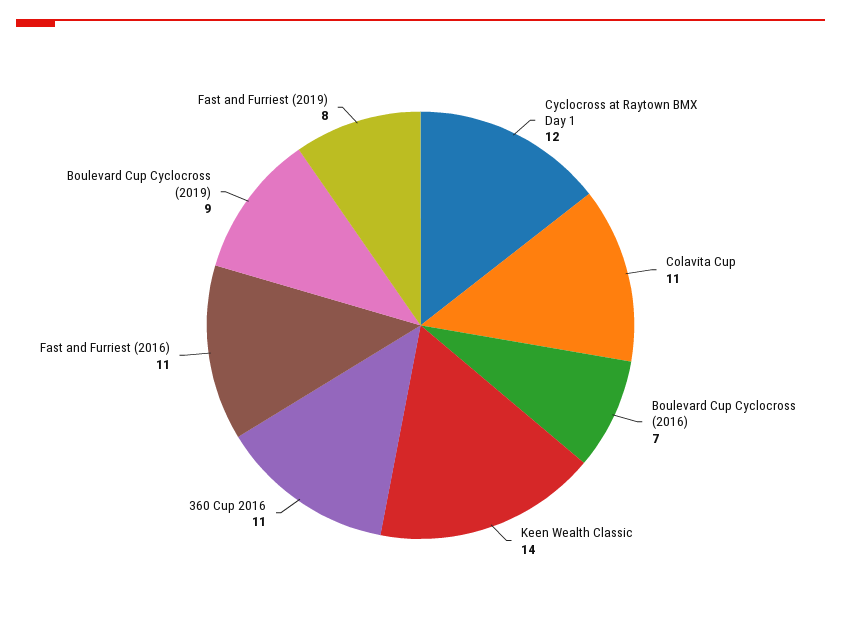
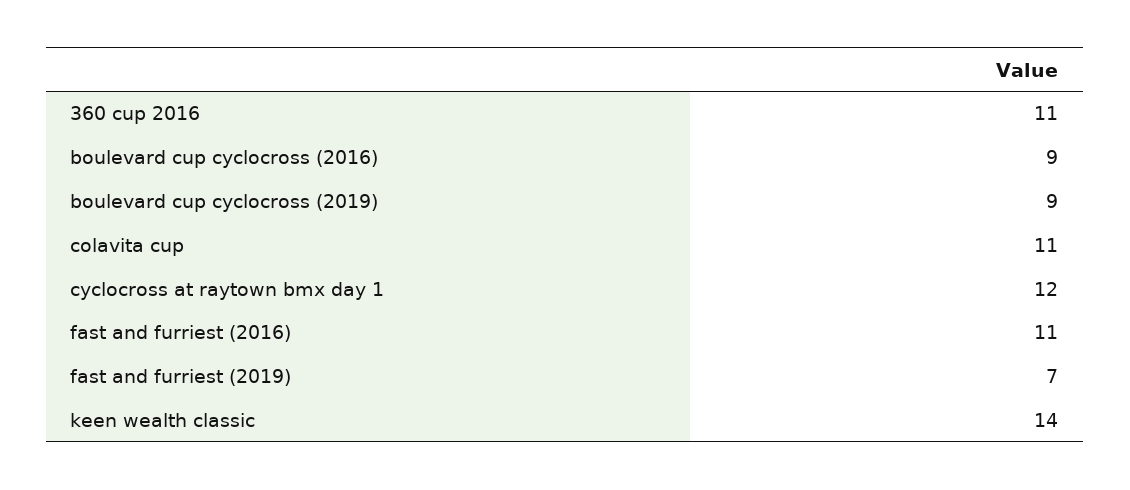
  {
    "Cyclocross at Raytown BMX Day 1": 12,
    "Colavita Cup": 11,
-   "Boulevard Cup Cyclocross (2016)": 7,
+   "Boulevard Cup Cyclocross (2016)": 9,
    "Keen Wealth Classic": 14,
    "360 Cup 2016": 11,
    "Fast and Furriest (2016)": 11,
    "Boulevard Cup Cyclocross (2019)": 9,
-   "Fast and Furriest (2019)": 8
+   "Fast and Furriest (2019)": 7
  }

